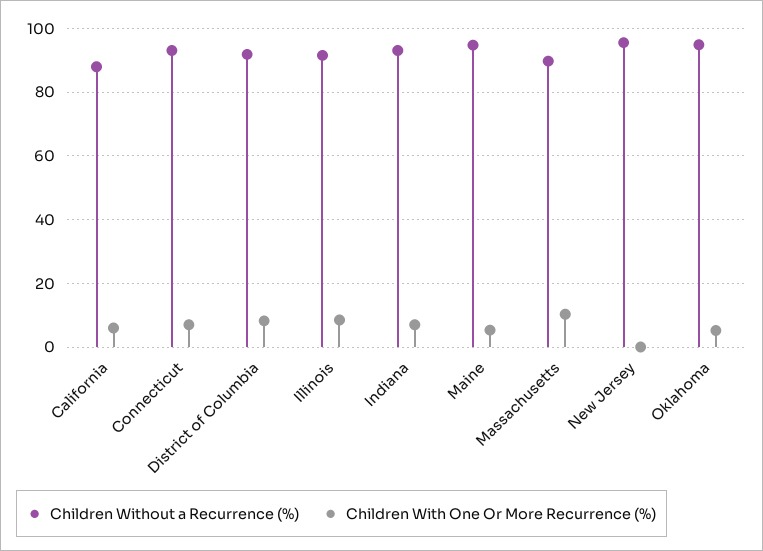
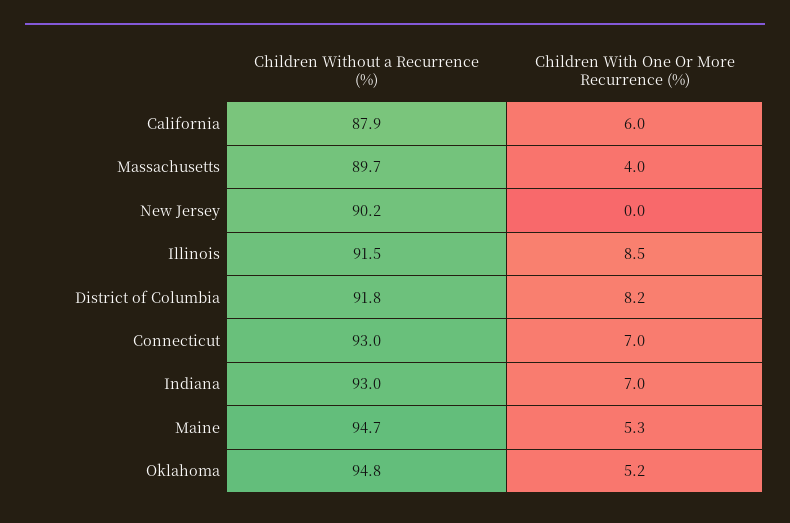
  {
    "Children Without a Recurrence (%)": {
      "California": 87.9,
      "Connecticut": 93,
      "District of Columbia": 91.8,
      "Illinois": 91.5,
      "Indiana": 93,
      "Maine": 94.7,
      "Massachusetts": 89.7,
-     "New Jersey": 96,
+     "New Jersey": 90.2,
      "Oklahoma": 94.8
    },
    "Children With One Or More Recurrence (%)": {
      "California": 6,
      "Connecticut": 7,
      "District of Columbia": 8.2,
      "Illinois": 8.5,
      "Indiana": 7,
      "Maine": 5.3,
-     "Massachusetts": 10,
+     "Massachusetts": 4,
      "New Jersey": 0,
      "Oklahoma": 5.2
    }
  }

